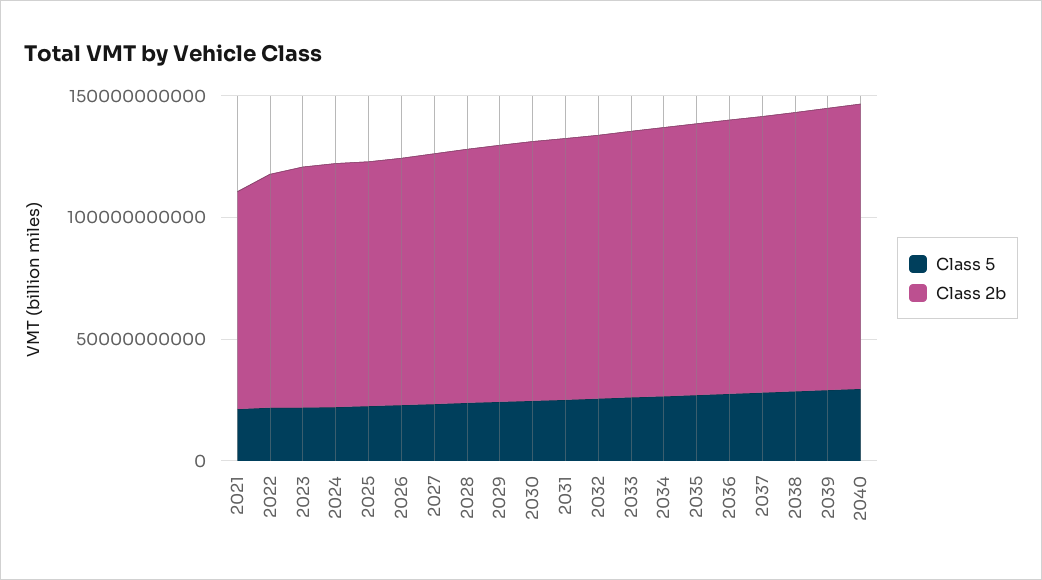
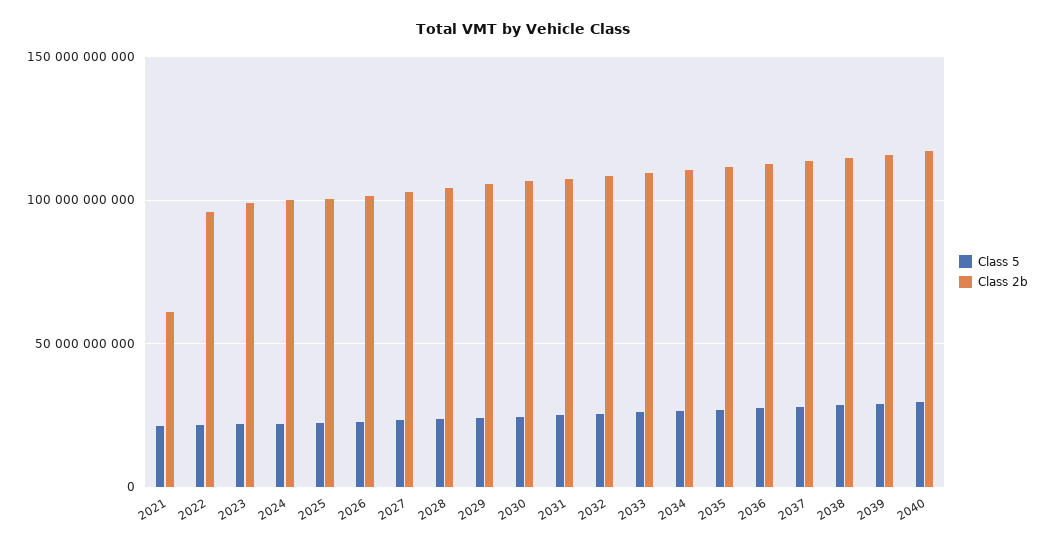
  {
    "Class 5": {
      "2021": 20000000000,
      "2022": 20000000000,
      "2023": 20000000000,
      "2024": 20000000000,
      "2025": 20000000000,
      "2026": 25000000000,
      "2027": 25000000000,
      "2028": 25000000000,
      "2029": 25000000000,
      "2030": 25000000000,
      "2031": 25000000000,
      "2032": 25000000000,
      "2033": 25000000000,
      "2034": 25000000000,
      "2035": 25000000000,
      "2036": 25000000000,
      "2037": 30000000000,
      "2038": 30000000000,
      "2039": 30000000000,
      "2040": 30000000000
    },
    "Class 2b": {
-     "2021": 90000000000,
+     "2021": 60000000000,
      "2022": 95000000000,
      "2023": 100000000000,
      "2024": 100000000000,
      "2025": 100000000000,
      "2026": 100000000000,
      "2027": 105000000000,
      "2028": 105000000000,
      "2029": 105000000000,
      "2030": 105000000000,
      "2031": 105000000000,
      "2032": 110000000000,
      "2033": 110000000000,
      "2034": 110000000000,
      "2035": 110000000000,
      "2036": 110000000000,
      "2037": 115000000000,
      "2038": 115000000000,
      "2039": 115000000000,
      "2040": 115000000000
    }
  }

